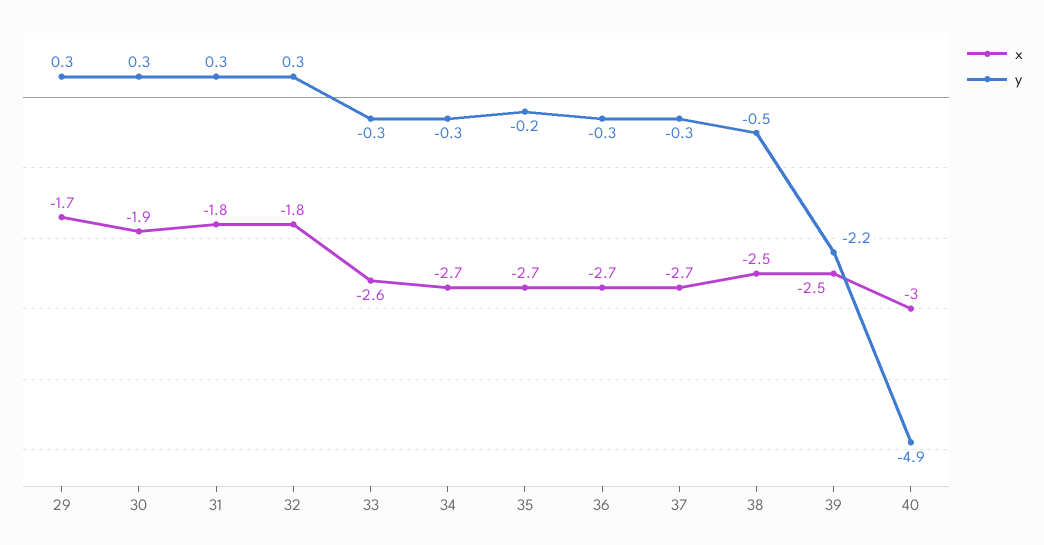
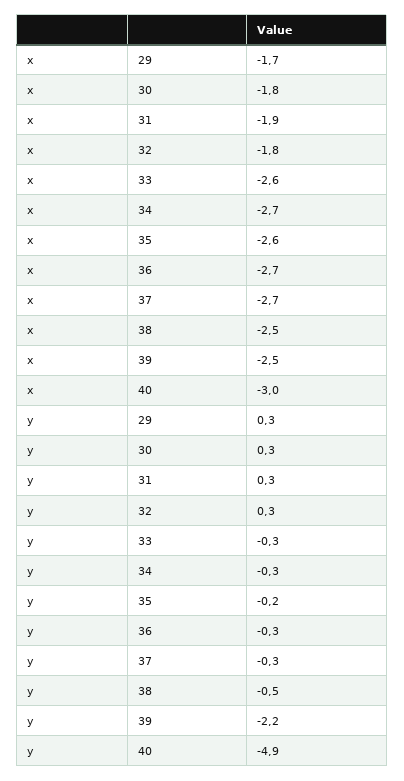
  {
    "x": {
      "29": -1.7,
-     "30": -1.9,
+     "30": -1.8,
-     "31": -1.8,
+     "31": -1.9,
      "32": -1.8,
      "33": -2.6,
      "34": -2.7,
-     "35": -2.7,
+     "35": -2.6,
      "36": -2.7,
      "37": -2.7,
      "38": -2.5,
      "39": -2.5,
      "40": -3
    },
    "y": {
      "29": 0.3,
      "30": 0.3,
      "31": 0.3,
      "32": 0.3,
      "33": -0.3,
      "34": -0.3,
      "35": -0.2,
      "36": -0.3,
      "37": -0.3,
      "38": -0.5,
      "39": -2.2,
      "40": -4.9
    }
  }

